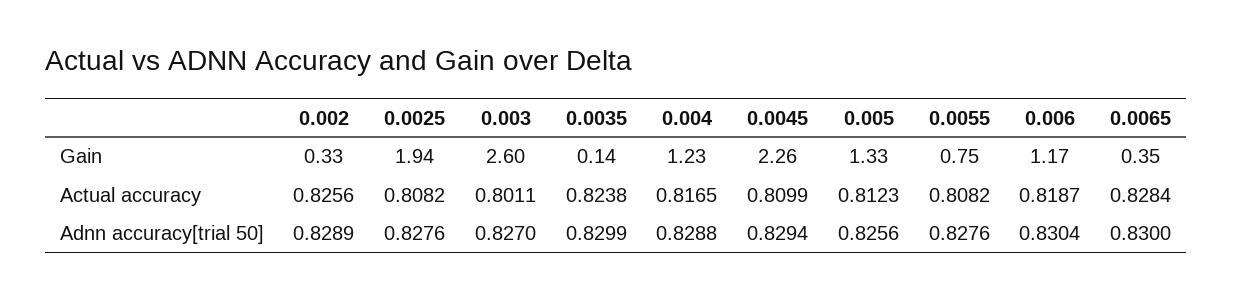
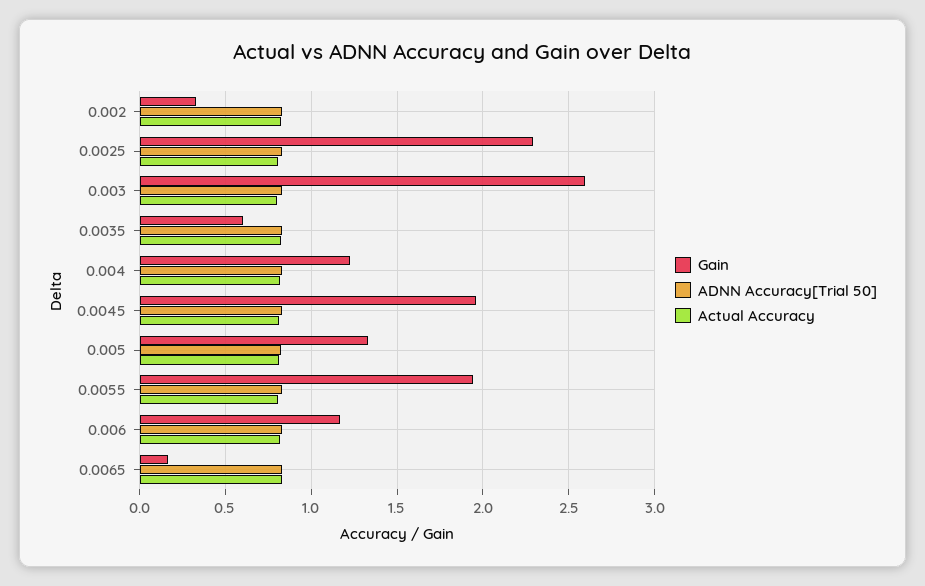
  {
    "Gain": {
      "0.002": 0.33,
-     "0.0025": 1.94,
+     "0.0025": 2.3,
      "0.003": 2.6,
-     "0.0035": 0.14,
+     "0.0035": 0.6,
      "0.004": 1.23,
-     "0.0045": 2.26,
+     "0.0045": 1.95,
      "0.005": 1.33,
-     "0.0055": 0.75,
+     "0.0055": 1.95,
      "0.006": 1.17,
-     "0.0065": 0.35
+     "0.0065": 0.15
    },
    "Actual accuracy": {
      "0.002": 0.8256,
      "0.0025": 0.8082,
      "0.003": 0.8011,
      "0.0035": 0.8238,
      "0.004": 0.8165,
      "0.0045": 0.8099,
      "0.005": 0.8123,
      "0.0055": 0.8082,
      "0.006": 0.8187,
      "0.0065": 0.8284
    },
    "Adnn accuracy[trial 50]": {
      "0.002": 0.8289,
      "0.0025": 0.8276,
      "0.003": 0.827,
      "0.0035": 0.8299,
      "0.004": 0.8288,
      "0.0045": 0.8294,
      "0.005": 0.8256,
      "0.0055": 0.8276,
      "0.006": 0.8304,
      "0.0065": 0.83
    }
  }

